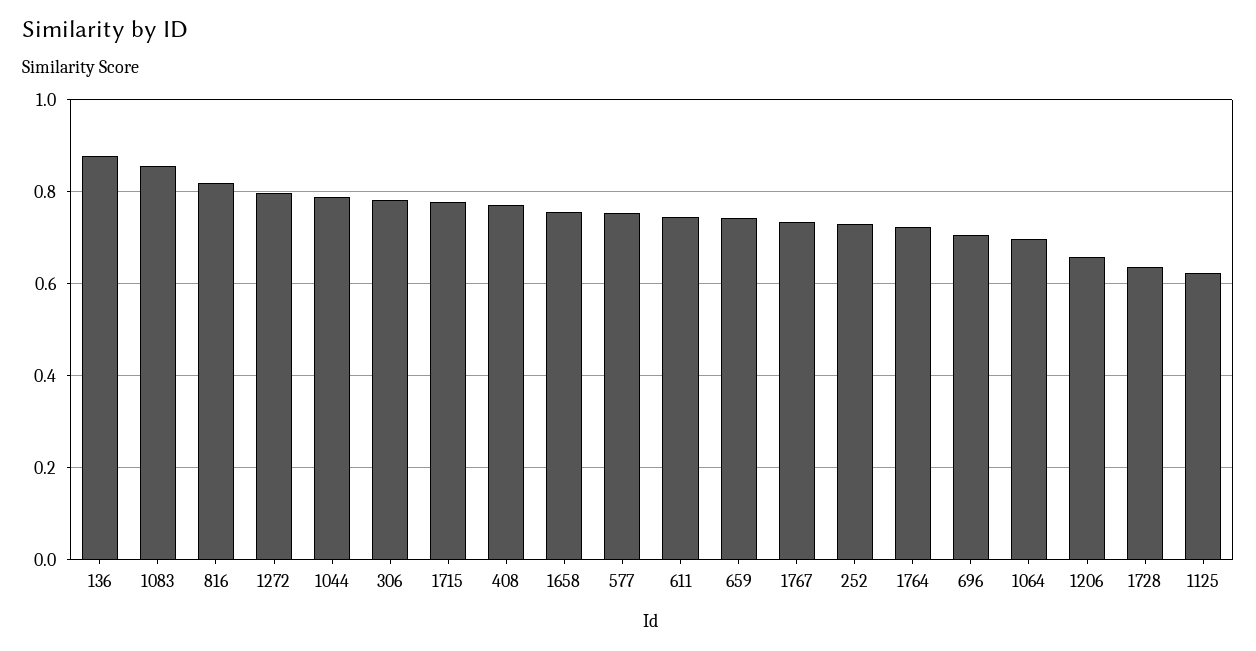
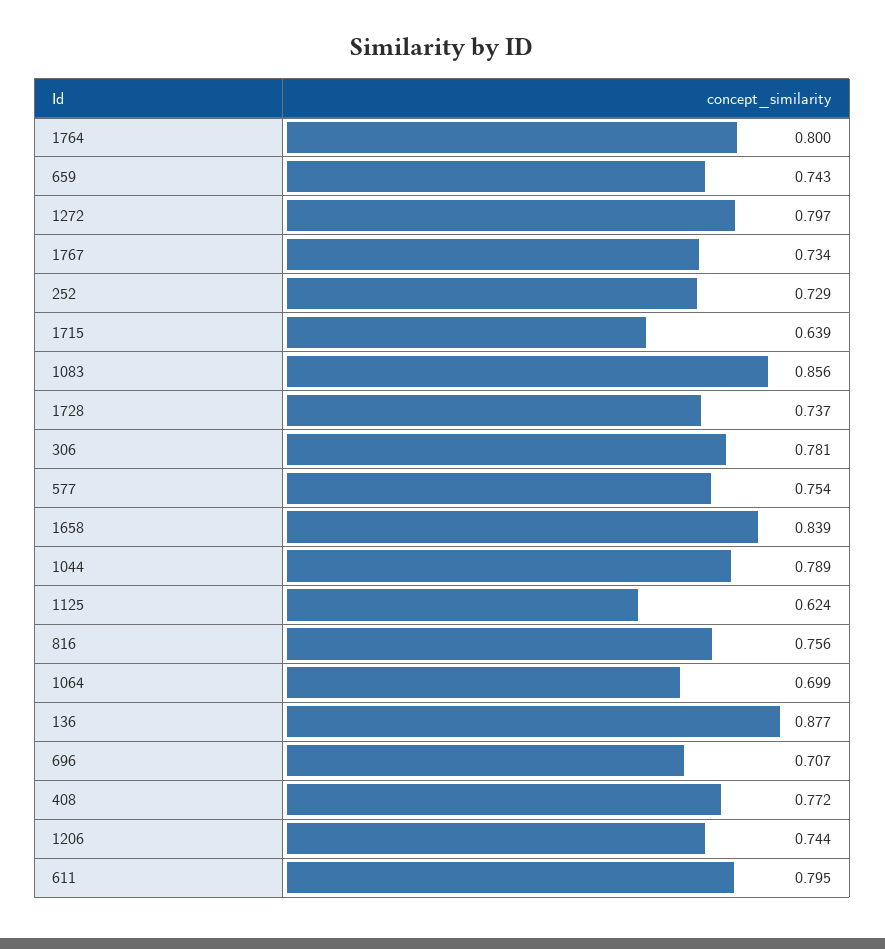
  {
    "136": 0.877,
    "1083": 0.856,
-   "816": 0.82,
+   "816": 0.756,
    "1272": 0.797,
    "1044": 0.789,
    "306": 0.781,
-   "1715": 0.78,
+   "1715": 0.639,
    "408": 0.772,
-   "1658": 0.76,
+   "1658": 0.839,
    "577": 0.754,
-   "611": 0.74,
+   "611": 0.795,
    "659": 0.743,
    "1767": 0.734,
    "252": 0.729,
-   "1764": 0.72,
+   "1764": 0.8,
    "696": 0.707,
    "1064": 0.699,
-   "1206": 0.66,
+   "1206": 0.744,
-   "1728": 0.64,
+   "1728": 0.737,
    "1125": 0.624
  }

